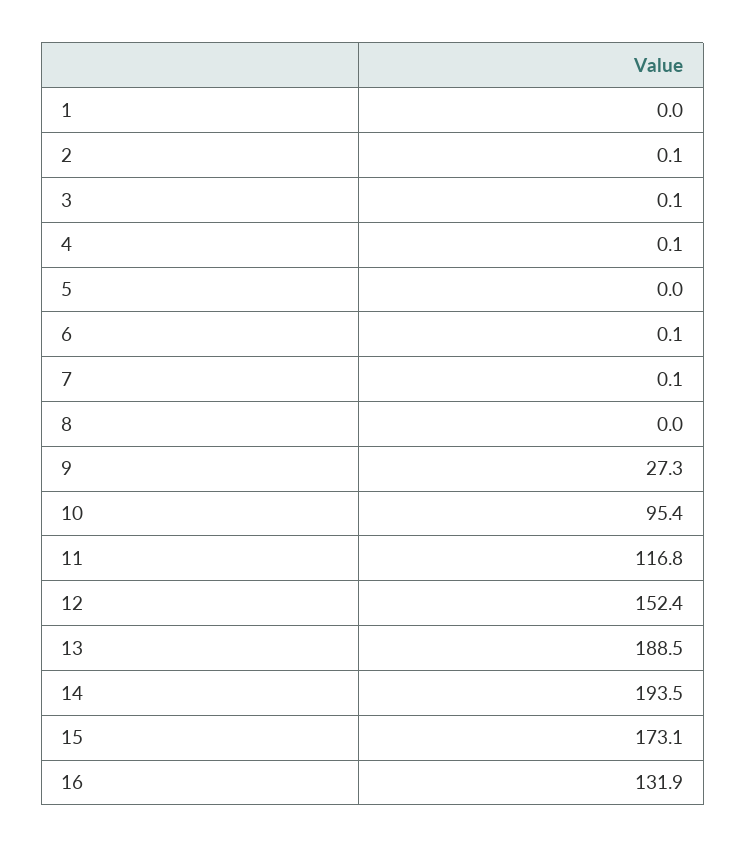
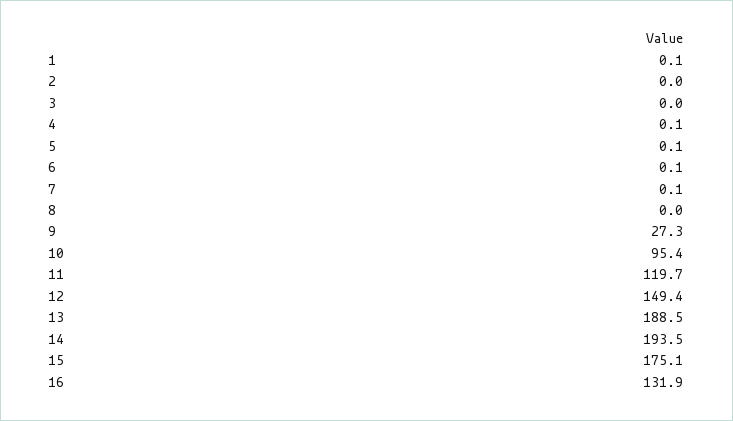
  {
-   "1": 0,
+   "1": 0.1,
-   "2": 0.1,
+   "2": 0,
-   "3": 0.1,
+   "3": 0,
    "4": 0.1,
-   "5": 0,
+   "5": 0.1,
    "6": 0.1,
    "7": 0.1,
    "8": 0,
    "9": 27.3,
    "10": 95.4,
-   "11": 116.8,
+   "11": 119.7,
-   "12": 152.4,
+   "12": 149.4,
    "13": 188.5,
    "14": 193.5,
-   "15": 173.1,
+   "15": 175.1,
    "16": 131.9
  }

